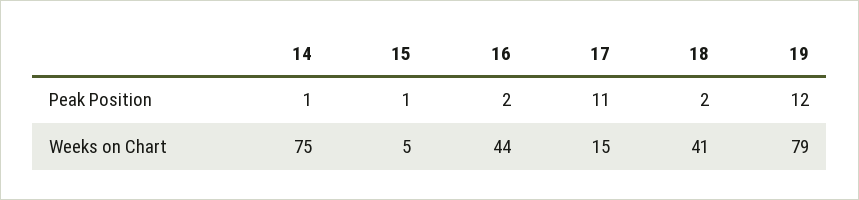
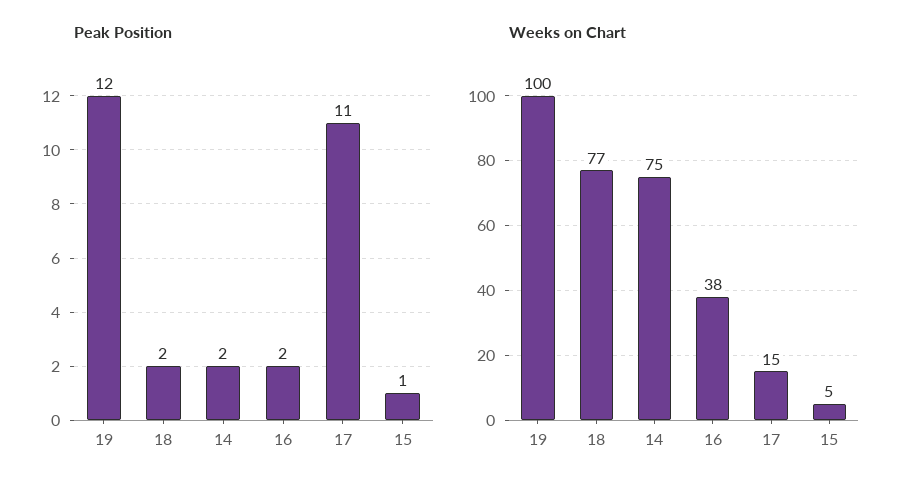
  {
    "Peak Position": {
-     "14": 1,
+     "14": 2,
      "15": 1,
      "16": 2,
      "17": 11,
      "18": 2,
      "19": 12
    },
    "Weeks on Chart": {
      "14": 75,
      "15": 5,
-     "16": 44,
+     "16": 38,
      "17": 15,
-     "18": 41,
+     "18": 77,
-     "19": 79
+     "19": 100
    }
  }

